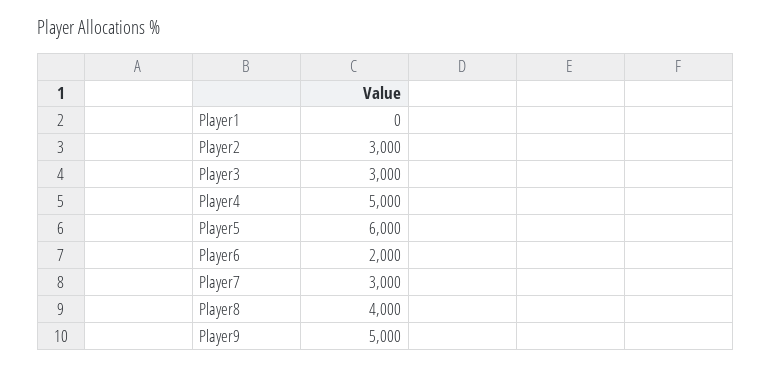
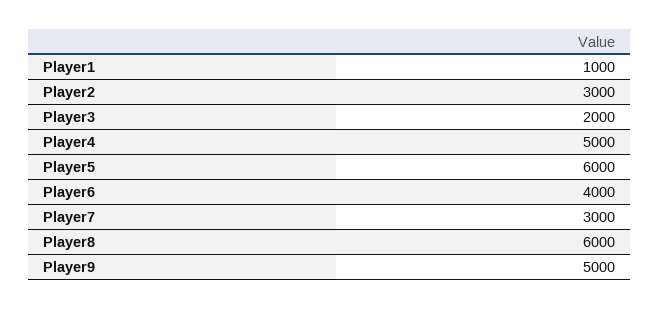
  {
-   "Player1": 0,
+   "Player1": 1000,
    "Player2": 3000,
-   "Player3": 3000,
+   "Player3": 2000,
    "Player4": 5000,
    "Player5": 6000,
-   "Player6": 2000,
+   "Player6": 4000,
    "Player7": 3000,
-   "Player8": 4000,
+   "Player8": 6000,
    "Player9": 5000
  }

